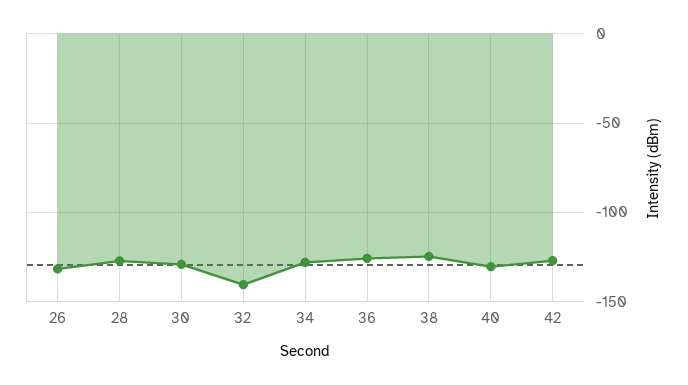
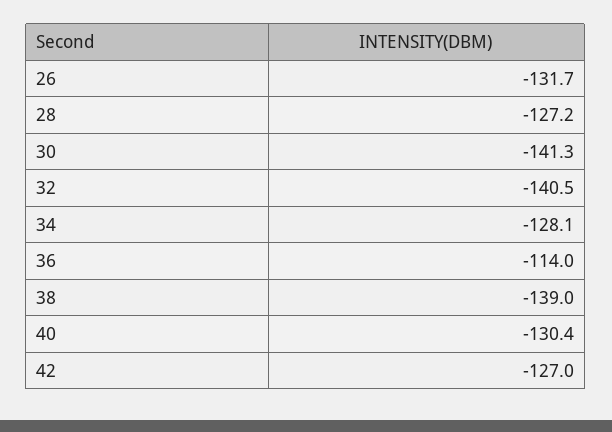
  {
    "26": -131.7,
    "28": -127.2,
-   "30": -130,
+   "30": -141.3,
    "32": -140.5,
    "34": -128.1,
-   "36": -125,
+   "36": -114,
-   "38": -125,
+   "38": -139,
    "40": -130.4,
    "42": -127
  }

